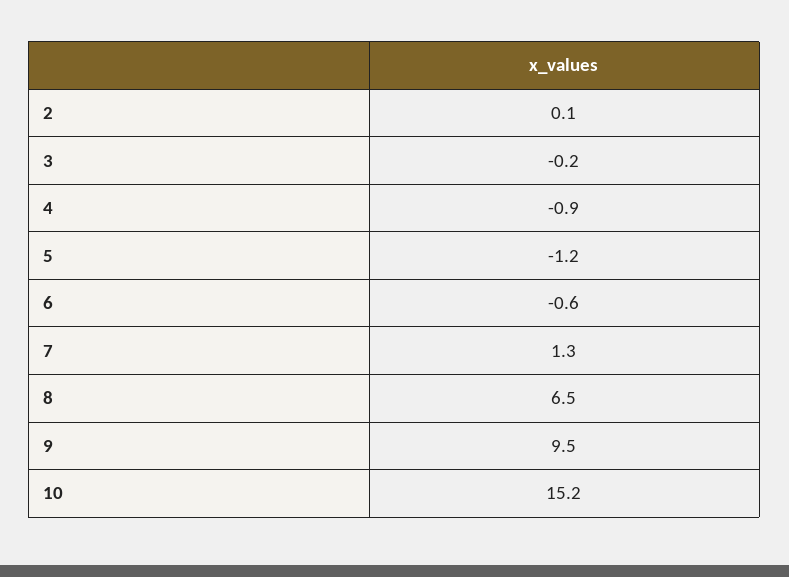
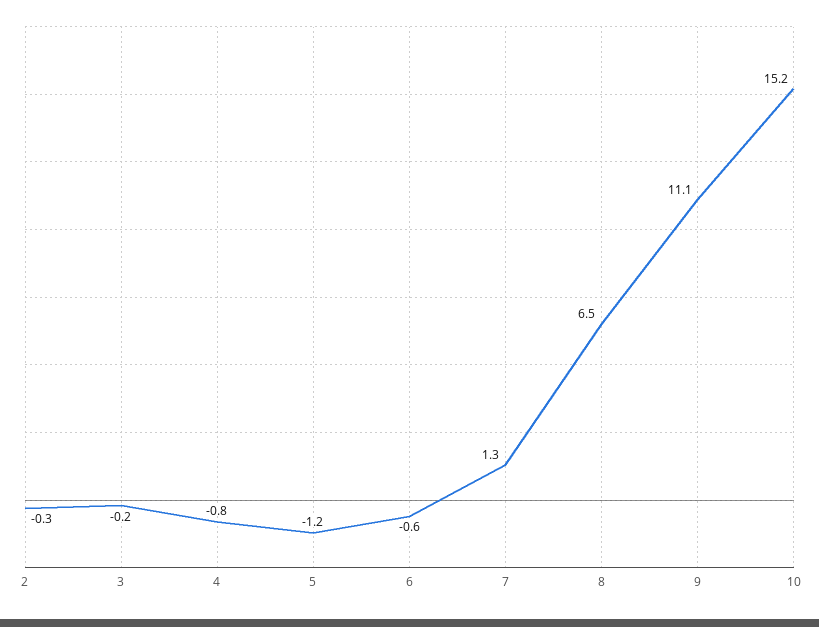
  {
-   "2": 0.1,
+   "2": -0.3,
    "3": -0.2,
-   "4": -0.9,
+   "4": -0.8,
    "5": -1.2,
    "6": -0.6,
    "7": 1.3,
    "8": 6.5,
-   "9": 9.5,
+   "9": 11.1,
    "10": 15.2
  }

